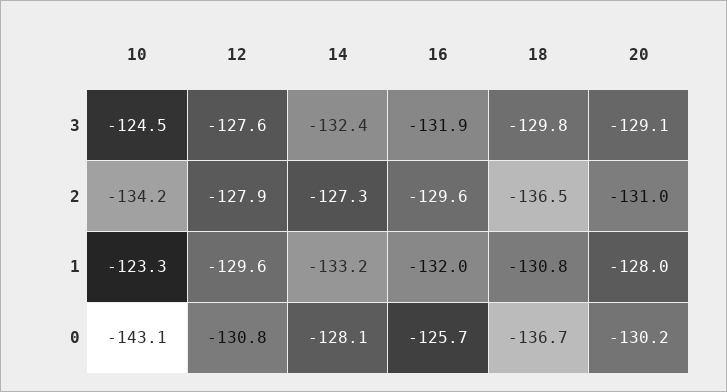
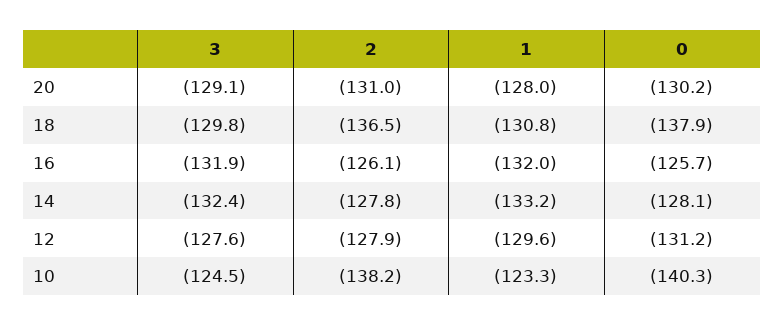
  {
    "10": {
      "3": -124.5,
-     "2": -134.2,
+     "2": -138.2,
      "1": -123.3,
-     "0": -143.1
+     "0": -140.3
    },
    "12": {
      "3": -127.6,
      "2": -127.9,
      "1": -129.6,
-     "0": -130.8
+     "0": -131.2
    },
    "14": {
      "3": -132.4,
-     "2": -127.3,
+     "2": -127.8,
      "1": -133.2,
      "0": -128.1
    },
    "16": {
      "3": -131.9,
-     "2": -129.6,
+     "2": -126.1,
      "1": -132,
      "0": -125.7
    },
    "18": {
      "3": -129.8,
      "2": -136.5,
      "1": -130.8,
-     "0": -136.7
+     "0": -137.9
    },
    "20": {
      "3": -129.1,
      "2": -131,
      "1": -128,
      "0": -130.2
    }
  }

